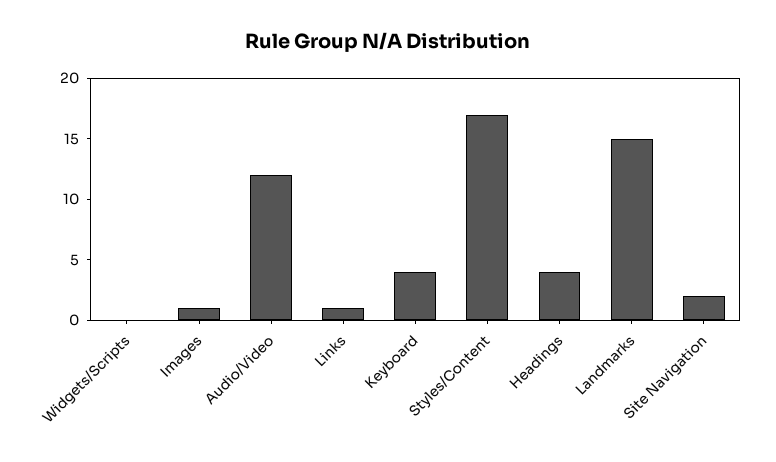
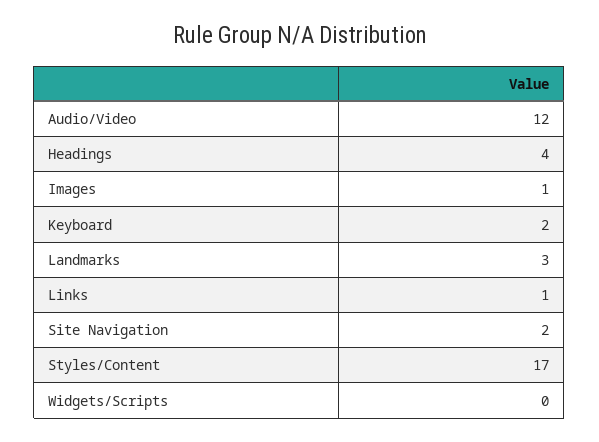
  {
    "Widgets/Scripts": 0,
    "Images": 1,
    "Audio/Video": 12,
    "Links": 1,
-   "Keyboard": 4,
+   "Keyboard": 2,
    "Styles/Content": 17,
    "Headings": 4,
-   "Landmarks": 15,
+   "Landmarks": 3,
    "Site Navigation": 2
  }

